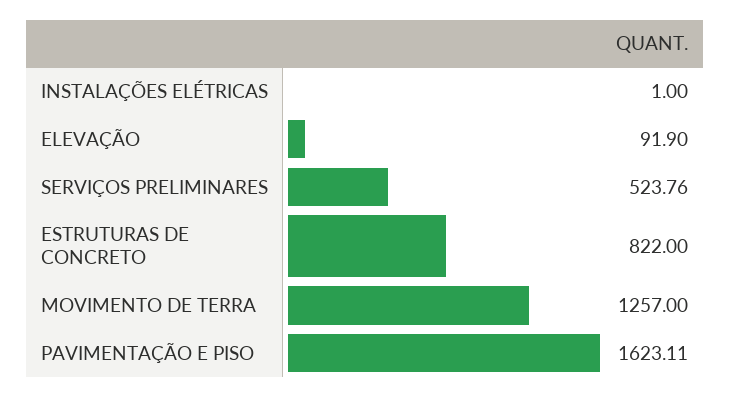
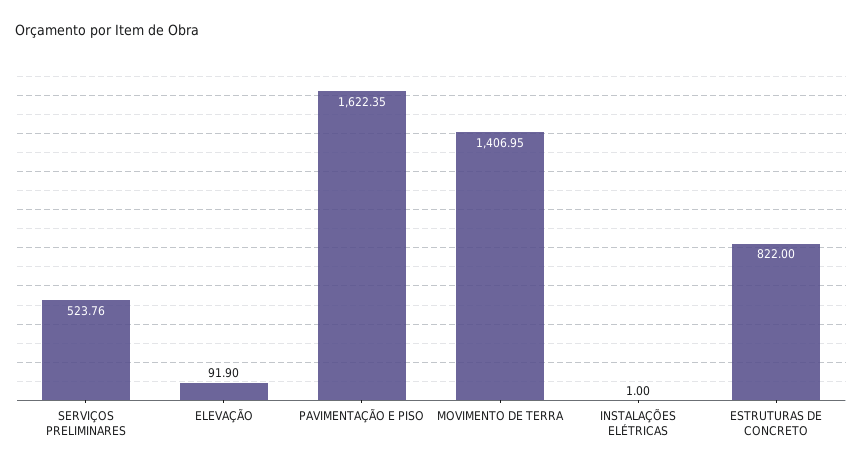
  {
    "INSTALAÇÕES ELÉTRICAS": 1,
    "ELEVAÇÃO": 91.9,
    "SERVIÇOS PRELIMINARES": 523.76,
    "ESTRUTURAS DE CONCRETO": 822,
-   "MOVIMENTO DE TERRA": 1257,
+   "MOVIMENTO DE TERRA": 1406.95,
-   "PAVIMENTAÇÃO E PISO": 1623.11
+   "PAVIMENTAÇÃO E PISO": 1622.35
  }

